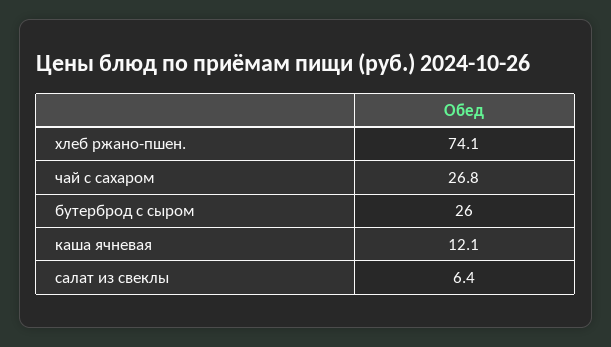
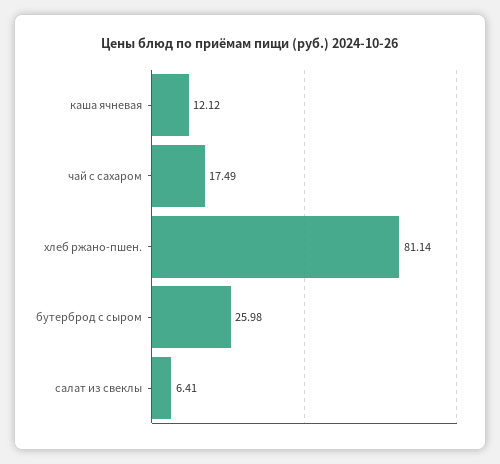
  {
-   "хлеб ржано-пшен.": 74.1,
+   "хлеб ржано-пшен.": 81.14,
-   "чай с сахаром": 26.8,
+   "чай с сахаром": 17.49,
    "бутерброд с сыром": 25.98,
    "каша ячневая": 12.12,
    "салат из свеклы": 6.41
  }

